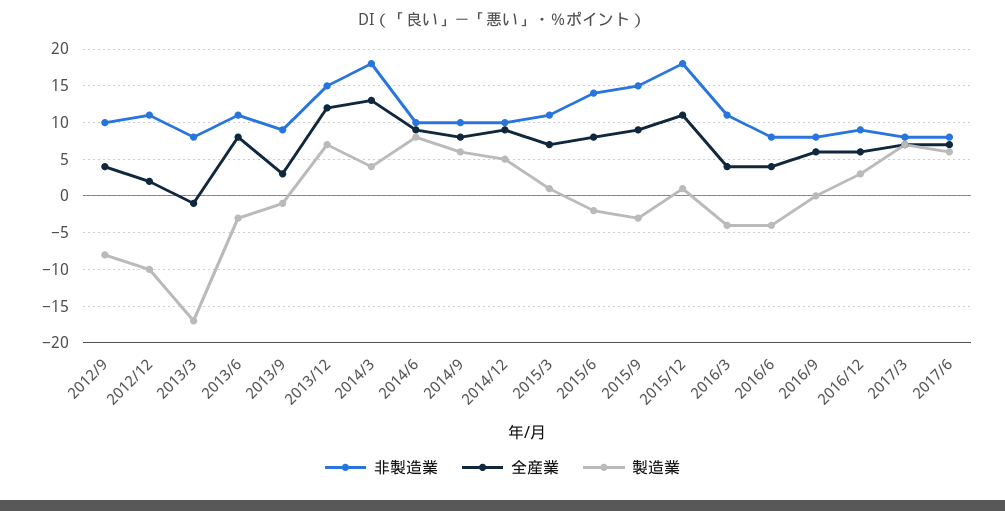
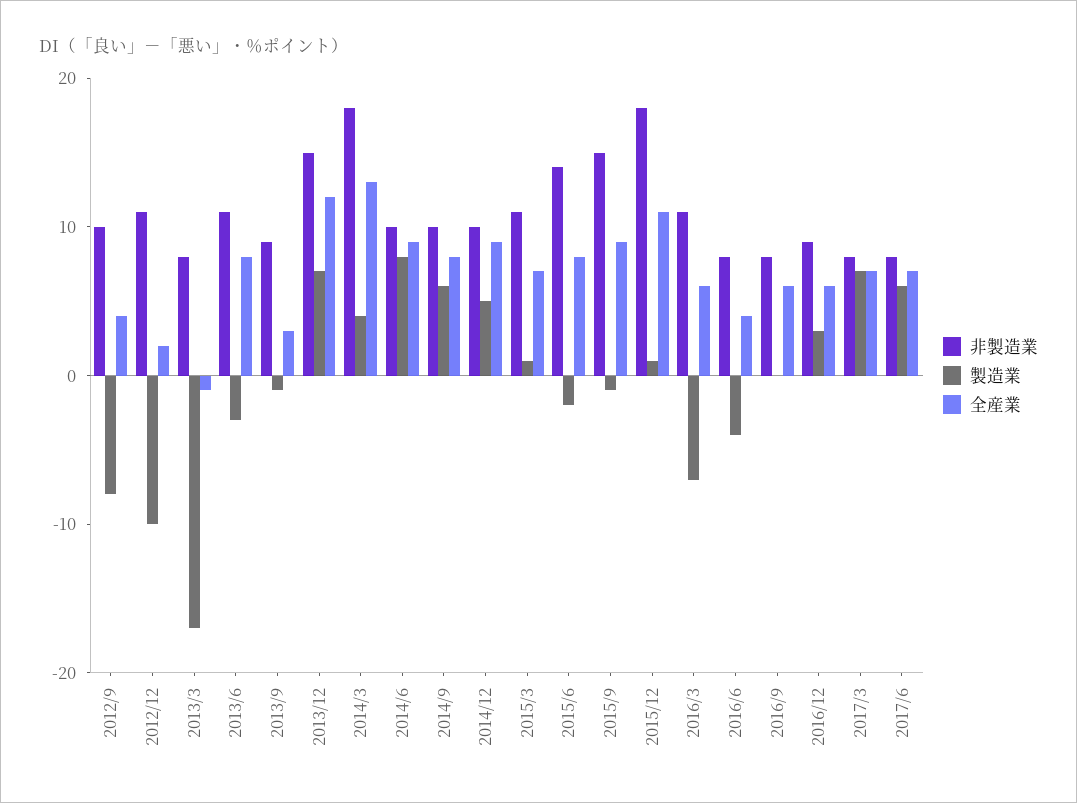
  {
    "非製造業": {
      "2012/9": 10,
      "2012/12": 11,
      "2013/3": 8,
      "2013/6": 11,
      "2013/9": 9,
      "2013/12": 15,
      "2014/3": 18,
      "2014/6": 10,
      "2014/9": 10,
      "2014/12": 10,
      "2015/3": 11,
      "2015/6": 14,
      "2015/9": 15,
      "2015/12": 18,
      "2016/3": 11,
      "2016/6": 8,
      "2016/9": 8,
      "2016/12": 9,
      "2017/3": 8,
      "2017/6": 8
    },
    "全産業": {
      "2012/9": 4,
      "2012/12": 2,
      "2013/3": -1,
      "2013/6": 8,
      "2013/9": 3,
      "2013/12": 12,
      "2014/3": 13,
      "2014/6": 9,
      "2014/9": 8,
      "2014/12": 9,
      "2015/3": 7,
      "2015/6": 8,
      "2015/9": 9,
      "2015/12": 11,
-     "2016/3": 4,
+     "2016/3": 6,
      "2016/6": 4,
      "2016/9": 6,
      "2016/12": 6,
      "2017/3": 7,
      "2017/6": 7
    },
    "製造業": {
      "2012/9": -8,
      "2012/12": -10,
      "2013/3": -17,
      "2013/6": -3,
      "2013/9": -1,
      "2013/12": 7,
      "2014/3": 4,
      "2014/6": 8,
      "2014/9": 6,
      "2014/12": 5,
      "2015/3": 1,
      "2015/6": -2,
-     "2015/9": -3,
+     "2015/9": -1,
      "2015/12": 1,
-     "2016/3": -4,
+     "2016/3": -7,
      "2016/6": -4,
      "2016/9": 0,
      "2016/12": 3,
      "2017/3": 7,
      "2017/6": 6
    }
  }

